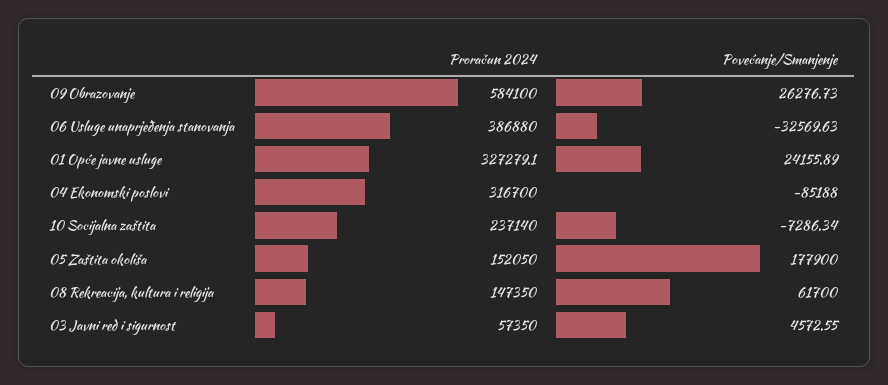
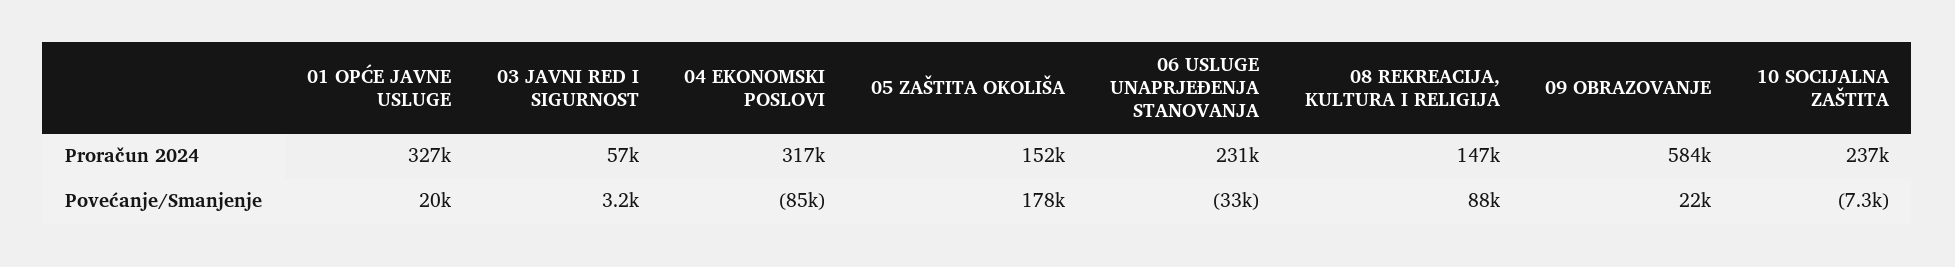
  {
    "Proračun 2024": {
      "09 Obrazovanje": 584100,
-     "06 Usluge unaprjeđenja stanovanja": 386880,
+     "06 Usluge unaprjeđenja stanovanja": 231000,
      "01 Opće javne usluge": 327279.1,
      "04 Ekonomski poslovi": 316700,
      "10 Socijalna zaštita": 237140,
      "05 Zaštita okoliša": 152050,
      "08 Rekreacija, kultura i religija": 147350,
      "03 Javni red i sigurnost": 57350
    },
    "Povećanje/Smanjenje": {
-     "09 Obrazovanje": 26276.73,
+     "09 Obrazovanje": 22000,
      "06 Usluge unaprjeđenja stanovanja": -32569.63,
-     "01 Opće javne usluge": 24155.89,
+     "01 Opće javne usluge": 20000,
      "04 Ekonomski poslovi": -85188,
      "10 Socijalna zaštita": -7286.34,
      "05 Zaštita okoliša": 177900,
-     "08 Rekreacija, kultura i religija": 61700,
+     "08 Rekreacija, kultura i religija": 88000,
-     "03 Javni red i sigurnost": 4572.55
+     "03 Javni red i sigurnost": 3200
    }
  }

